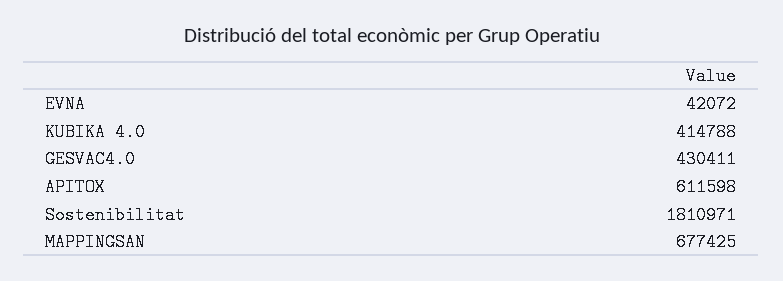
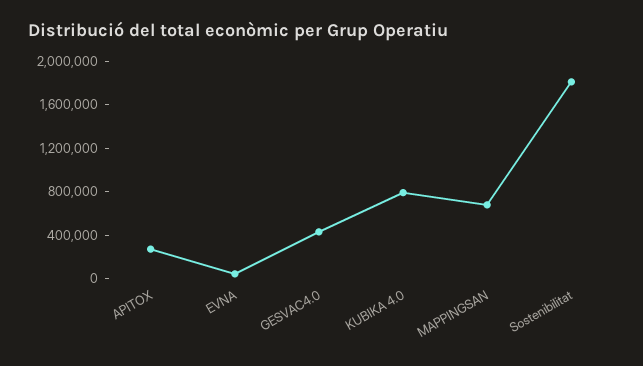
  {
    "EVNA": 42072,
-   "KUBIKA 4.0": 414788,
+   "KUBIKA 4.0": 800000,
    "GESVAC4.0": 430411,
-   "APITOX": 611598,
+   "APITOX": 300000,
    "Sostenibilitat": 1810971,
    "MAPPINGSAN": 677425
  }

